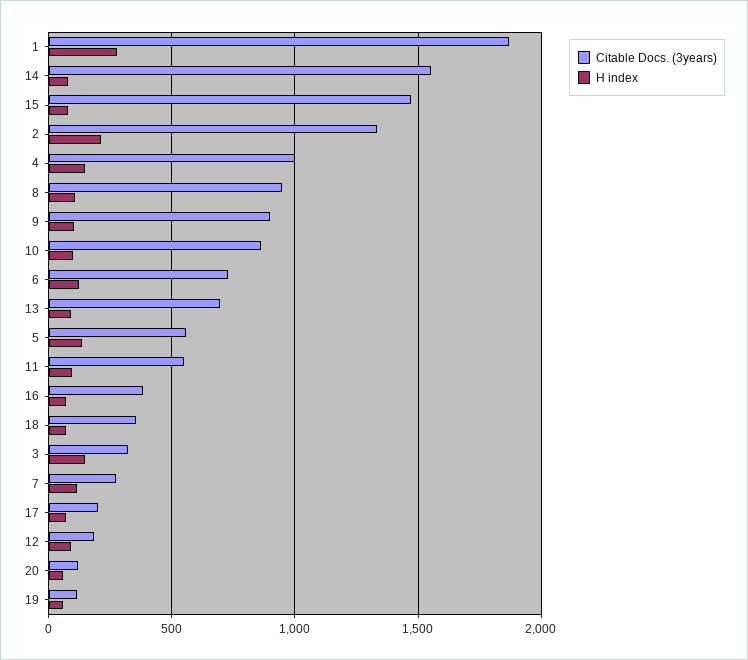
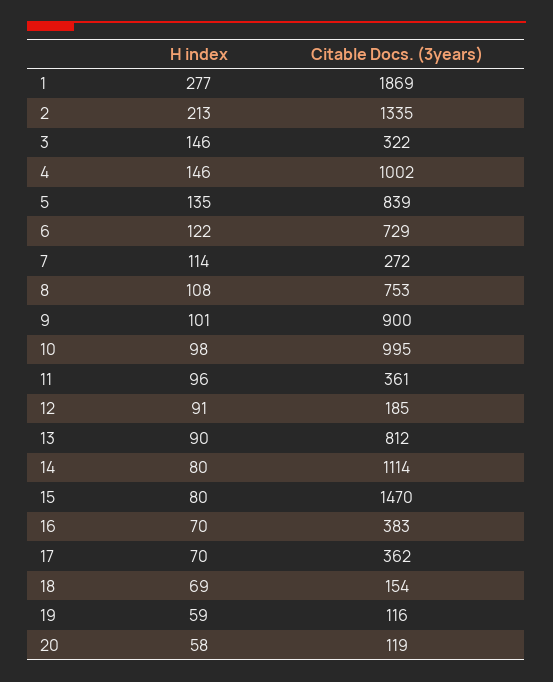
  {
    "Citable Docs. (3years)": {
      "1": 1869,
-     "14": 1550,
+     "14": 1114,
      "15": 1470,
      "2": 1335,
      "4": 1002,
-     "8": 950,
+     "8": 753,
      "9": 900,
-     "10": 850,
+     "10": 995,
      "6": 729,
-     "13": 700,
+     "13": 812,
-     "5": 550,
+     "5": 839,
-     "11": 550,
+     "11": 361,
      "16": 383,
-     "18": 350,
+     "18": 154,
      "3": 322,
      "7": 272,
-     "17": 200,
+     "17": 362,
      "12": 185,
      "20": 119,
      "19": 116
    },
    "H index": {
      "1": 277,
      "14": 80,
      "15": 80,
      "2": 213,
      "4": 146,
      "8": 108,
      "9": 101,
      "10": 98,
      "6": 122,
      "13": 90,
      "5": 135,
      "11": 96,
      "16": 70,
      "18": 69,
      "3": 146,
      "7": 114,
      "17": 70,
      "12": 91,
      "20": 58,
      "19": 59
    }
  }

